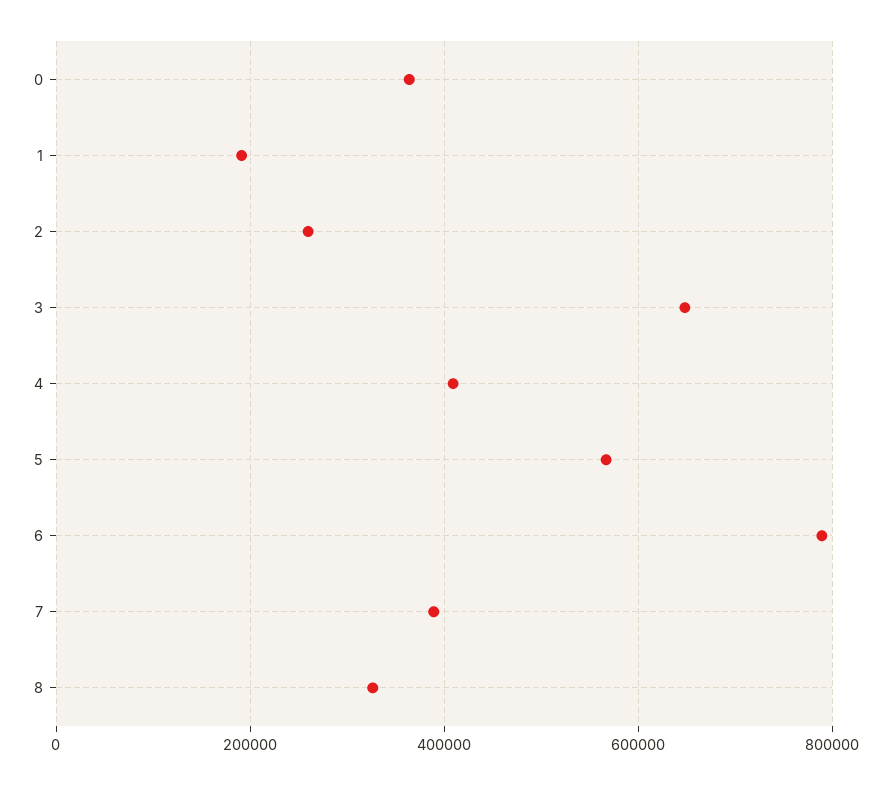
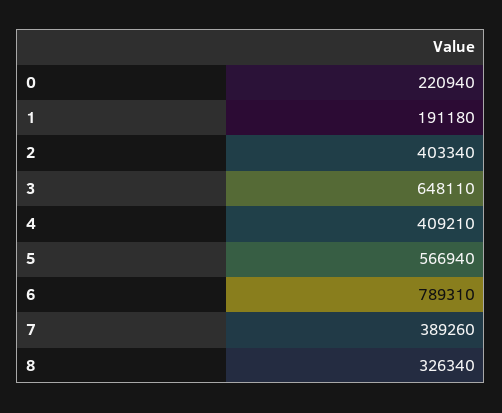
  {
-   "0": 360000,
+   "0": 220940,
    "1": 191180,
-   "2": 260000,
+   "2": 403340,
    "3": 648110,
    "4": 409210,
    "5": 566940,
    "6": 789310,
    "7": 389260,
    "8": 326340
  }

